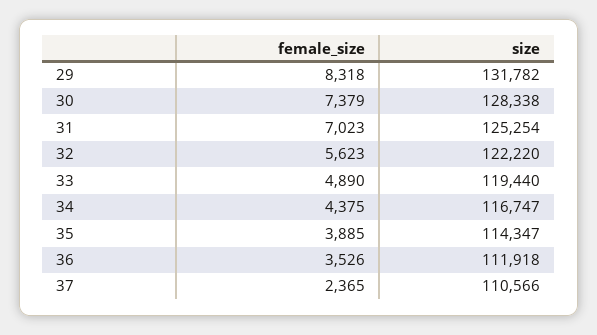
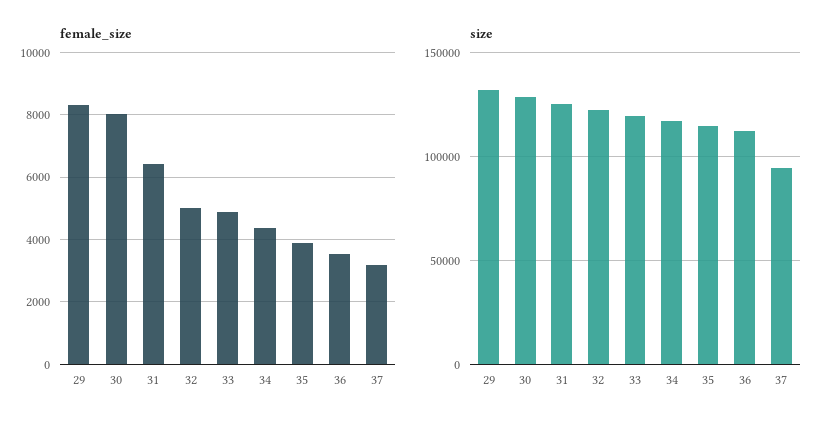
  {
    "female_size": {
      "29": 8318,
-     "30": 7379,
+     "30": 8000,
-     "31": 7023,
+     "31": 6400,
-     "32": 5623,
+     "32": 5000,
      "33": 4890,
      "34": 4375,
      "35": 3885,
      "36": 3526,
-     "37": 2365
+     "37": 3200
    },
    "size": {
      "29": 131782,
      "30": 128338,
      "31": 125254,
      "32": 122220,
      "33": 119440,
      "34": 116747,
      "35": 114347,
      "36": 111918,
-     "37": 110566
+     "37": 95000
    }
  }

